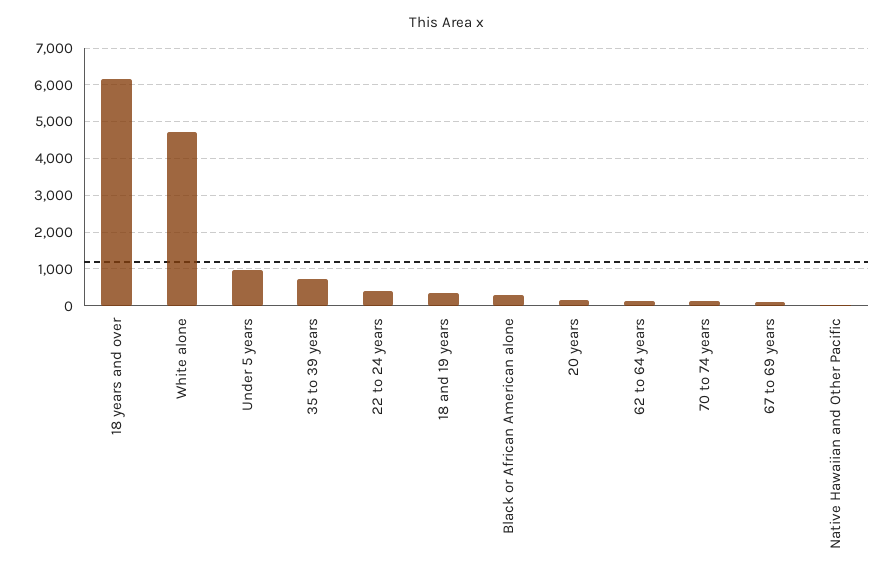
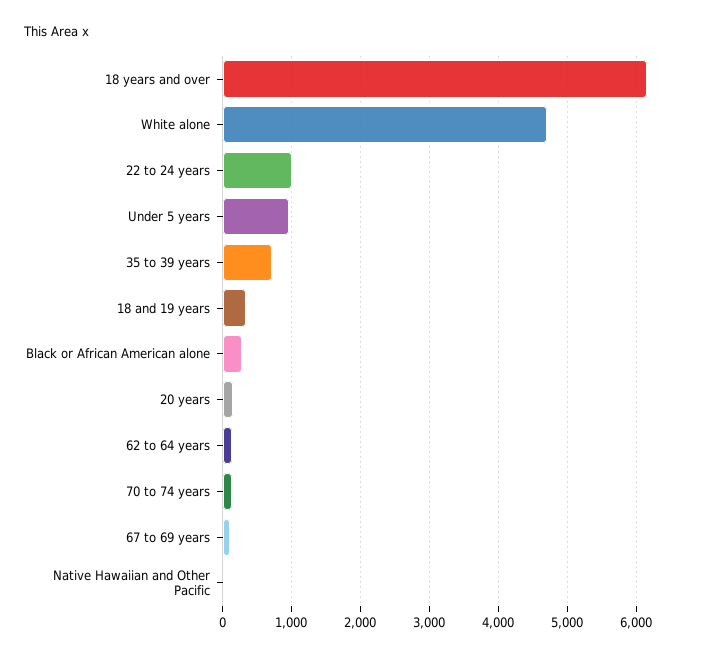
  {
    "18 years and over": 6200,
    "White alone": 4700,
    "Under 5 years": 1000,
    "35 to 39 years": 700,
-   "22 to 24 years": 400,
+   "22 to 24 years": 1000,
    "18 and 19 years": 300,
    "Black or African American alone": 300,
    "20 years": 200,
    "62 to 64 years": 100,
    "70 to 74 years": 100,
    "67 to 69 years": 100,
    "Native Hawaiian and Other Pacific": 0
  }

